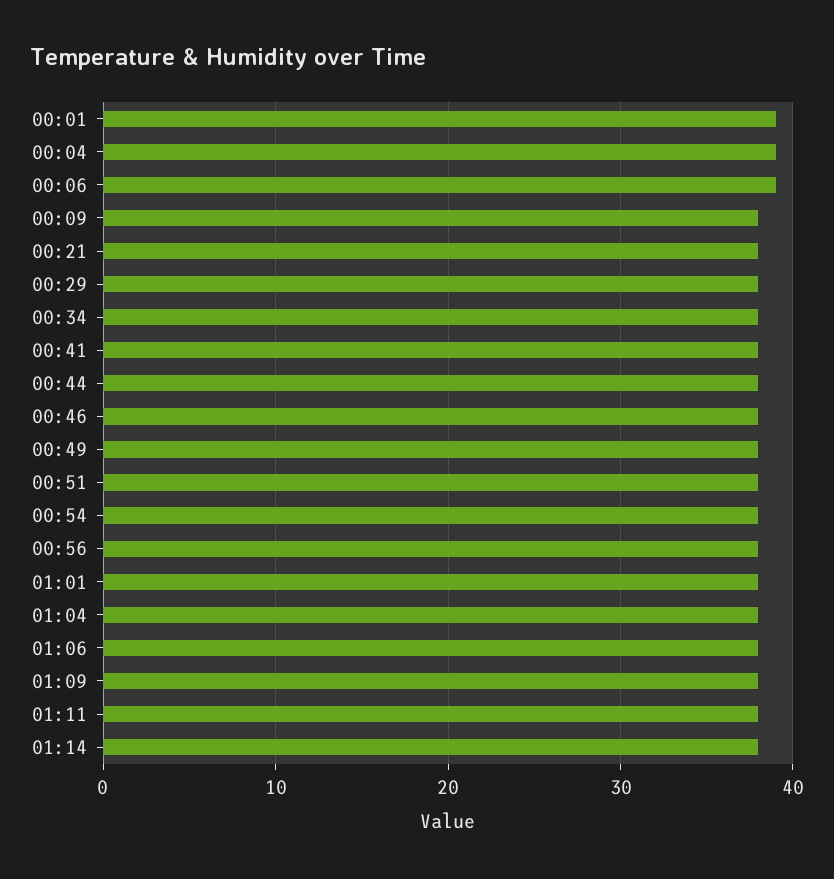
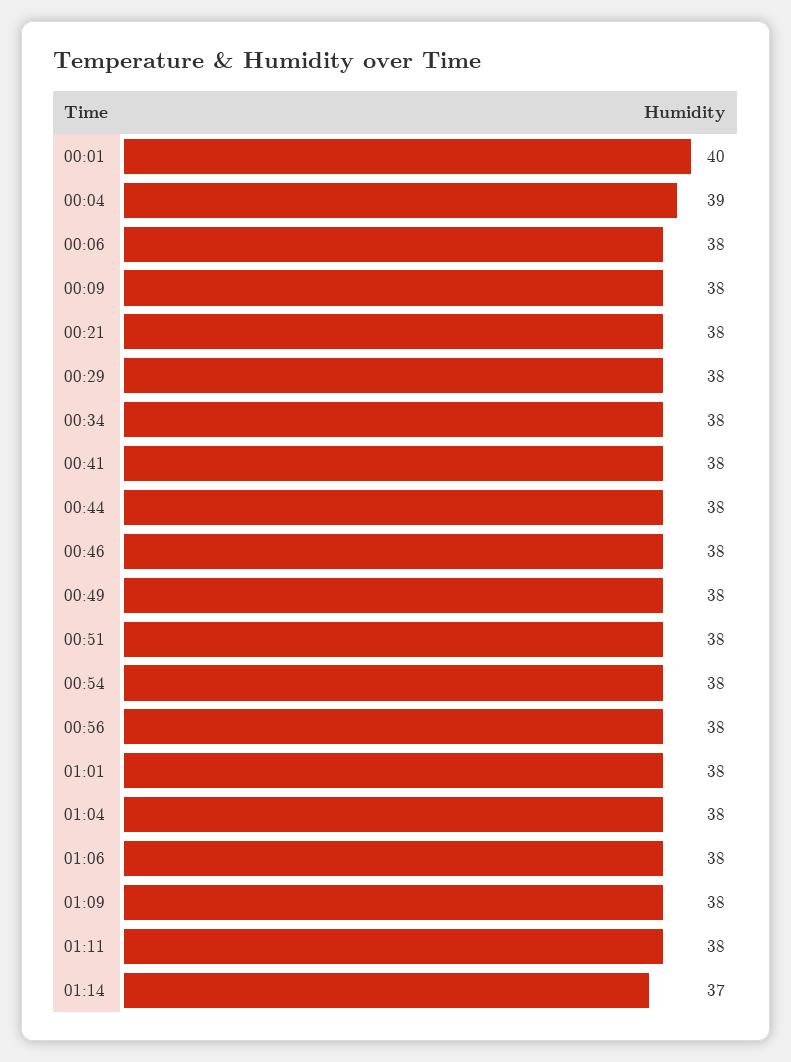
  {
-   "00:01": 39,
+   "00:01": 40,
    "00:04": 39,
-   "00:06": 39,
+   "00:06": 38,
    "00:09": 38,
    "00:21": 38,
    "00:29": 38,
    "00:34": 38,
    "00:41": 38,
    "00:44": 38,
    "00:46": 38,
    "00:49": 38,
    "00:51": 38,
    "00:54": 38,
    "00:56": 38,
    "01:01": 38,
    "01:04": 38,
    "01:06": 38,
    "01:09": 38,
    "01:11": 38,
-   "01:14": 38
+   "01:14": 37
  }

